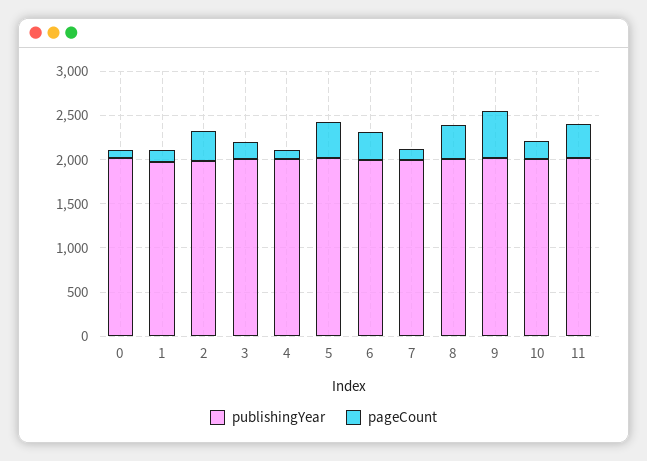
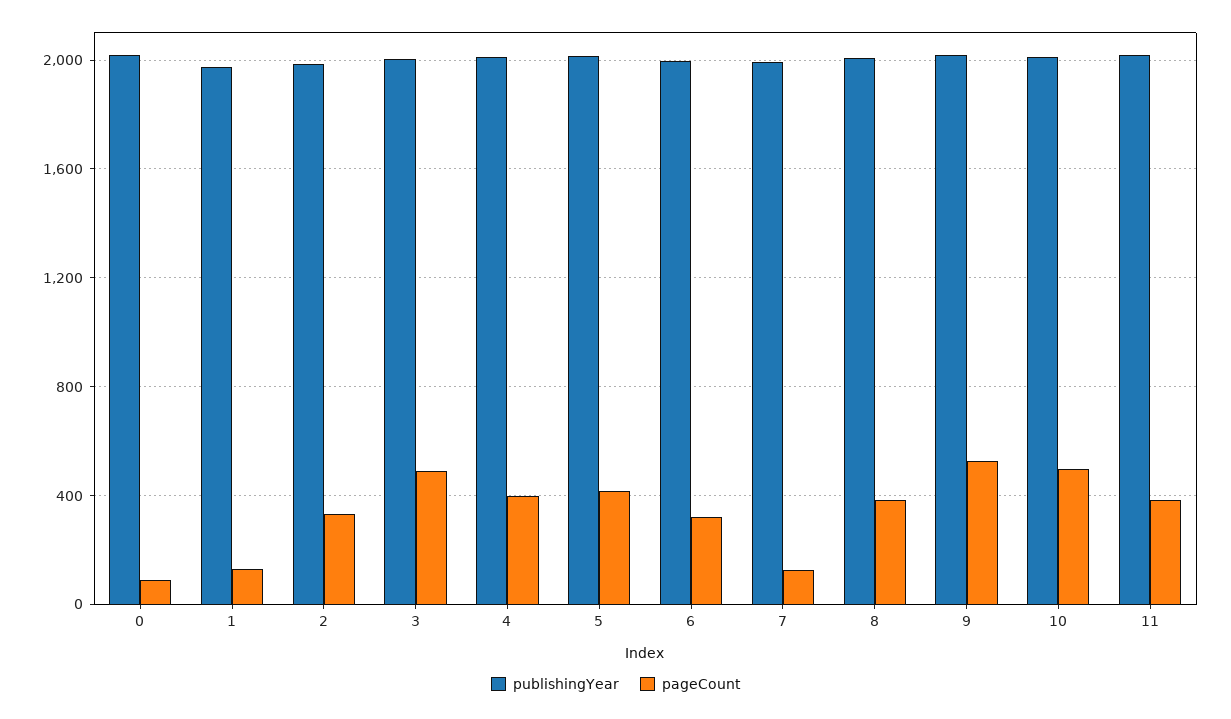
  {
    "publishingYear": {
      "0": 2000,
      "1": 2000,
      "2": 2000,
      "3": 2000,
      "4": 2000,
      "5": 2000,
      "6": 2000,
      "7": 2000,
      "8": 2000,
      "9": 2000,
      "10": 2000,
      "11": 2000
    },
    "pageCount": {
      "0": 100,
      "1": 150,
      "2": 350,
-     "3": 200,
+     "3": 500,
-     "4": 100,
+     "4": 400,
      "5": 400,
      "6": 300,
      "7": 150,
      "8": 400,
      "9": 550,
-     "10": 200,
+     "10": 500,
      "11": 400
    }
  }

